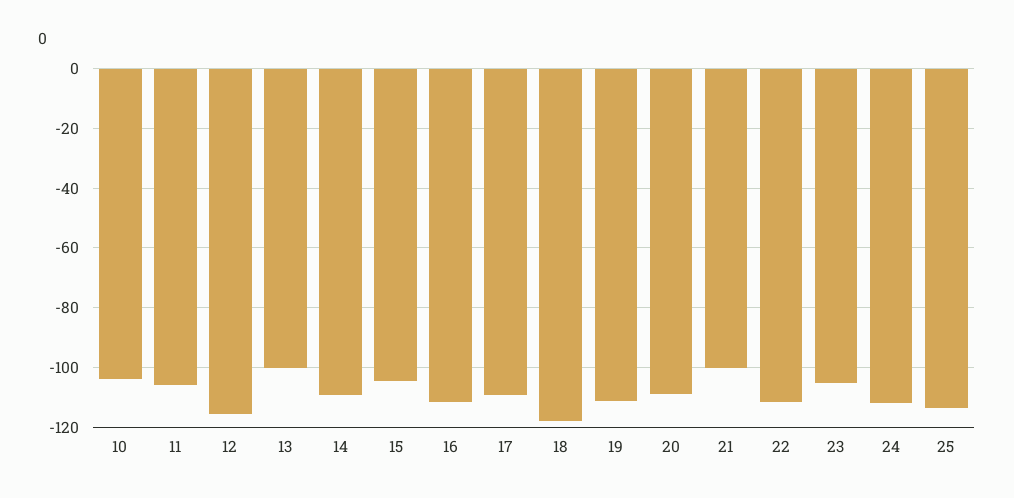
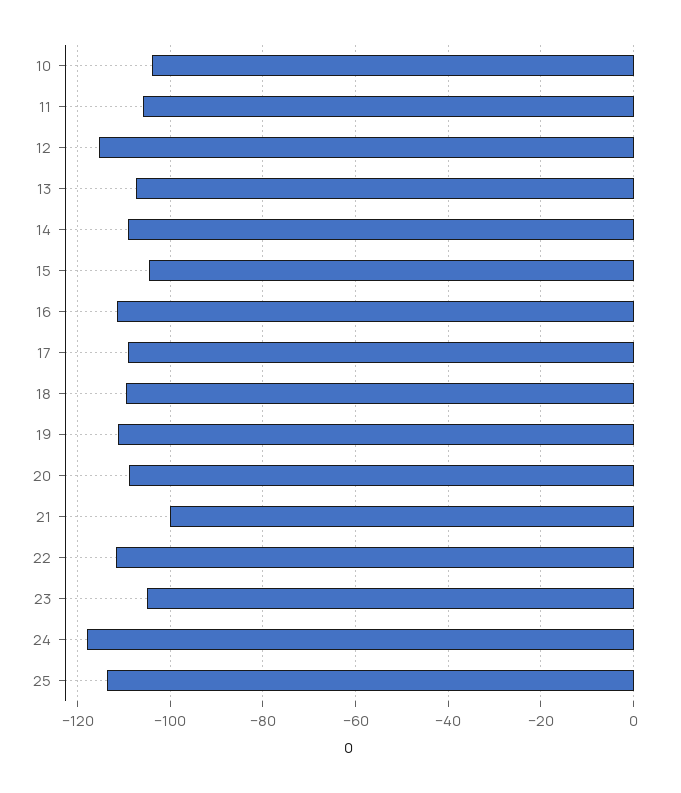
  {
    "10": -104,
    "11": -106,
    "12": -116,
-   "13": -100,
+   "13": -108,
    "14": -110,
    "15": -104,
    "16": -112,
    "17": -110,
-   "18": -117.5,
+   "18": -110,
    "19": -112,
    "20": -110,
    "21": -100,
    "22": -112,
    "23": -106,
-   "24": -112.5,
+   "24": -118,
    "25": -114
  }

